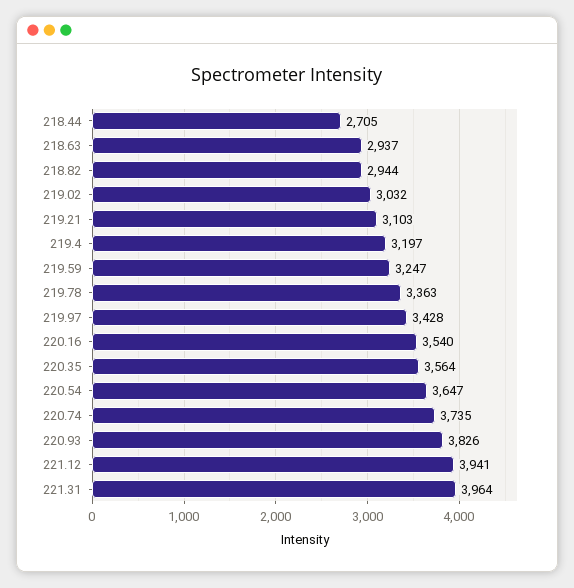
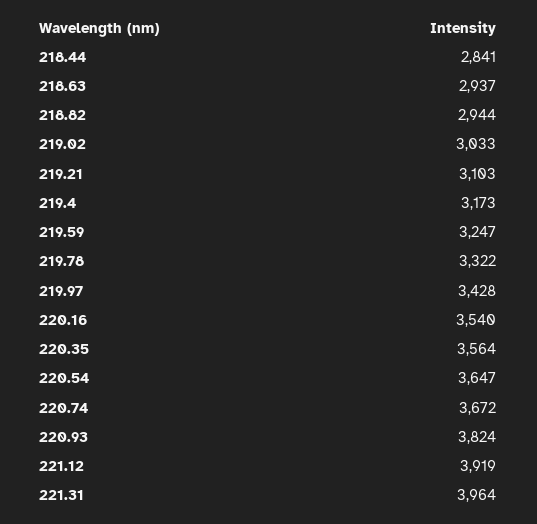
  {
-   "218.44": 2705,
+   "218.44": 2841,
    "218.63": 2937,
    "218.82": 2944,
-   "219.02": 3032,
+   "219.02": 3033,
    "219.21": 3103,
-   "219.4": 3197,
+   "219.4": 3173,
    "219.59": 3247,
-   "219.78": 3363,
+   "219.78": 3322,
    "219.97": 3428,
    "220.16": 3540,
    "220.35": 3564,
    "220.54": 3647,
-   "220.74": 3735,
+   "220.74": 3672,
-   "220.93": 3826,
+   "220.93": 3824,
-   "221.12": 3941,
+   "221.12": 3919,
    "221.31": 3964
  }

